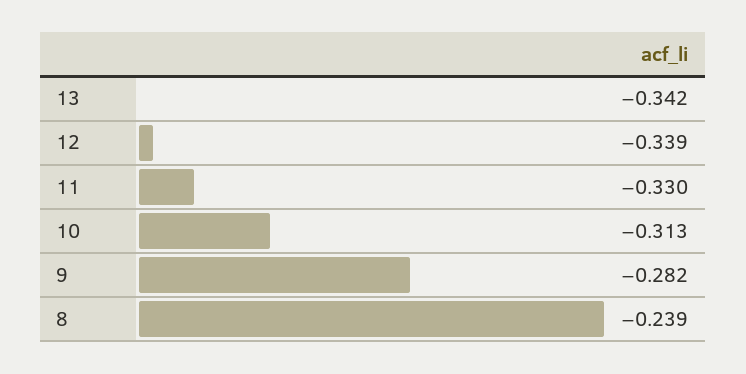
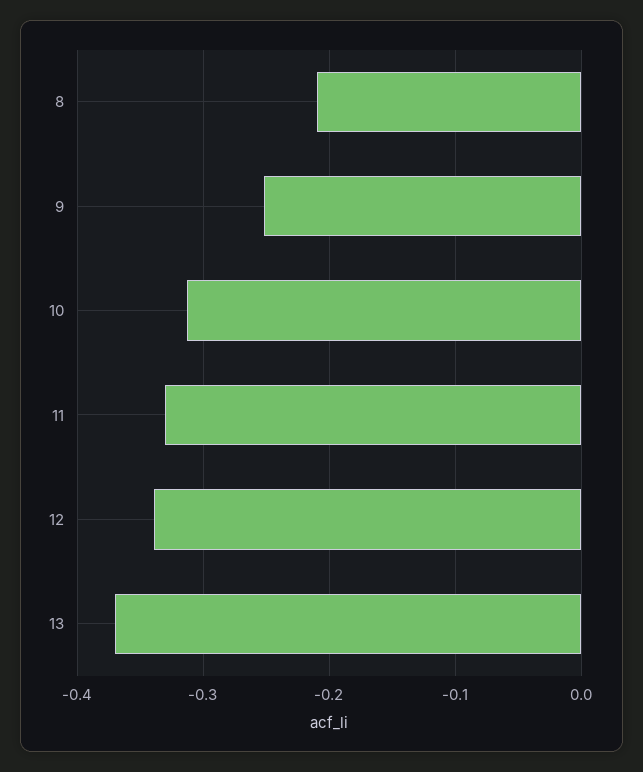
  {
-   "13": -0.342,
+   "13": -0.37,
    "12": -0.339,
    "11": -0.33,
    "10": -0.313,
-   "9": -0.282,
+   "9": -0.25,
-   "8": -0.239
+   "8": -0.21
  }

